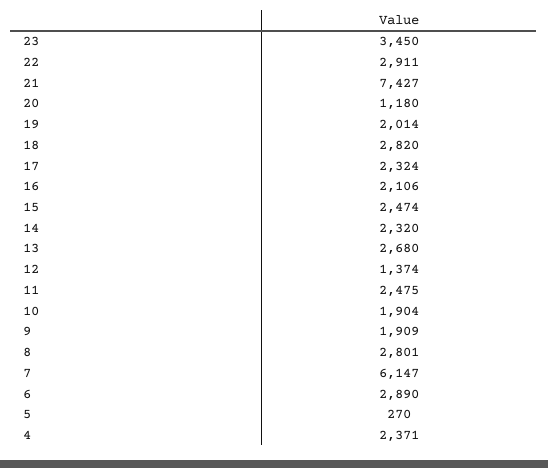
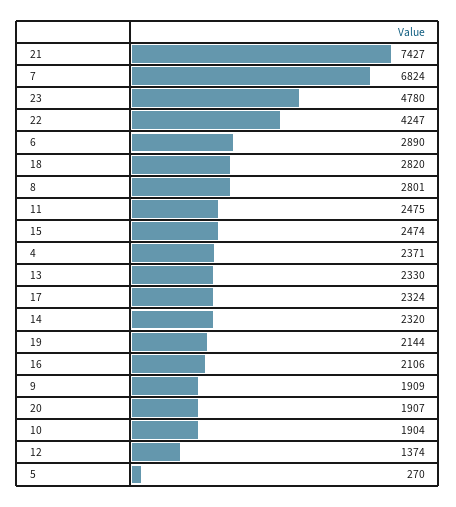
  {
-   "23": 3450,
+   "23": 4780,
-   "22": 2911,
+   "22": 4247,
    "21": 7427,
-   "20": 1180,
+   "20": 1907,
-   "19": 2014,
+   "19": 2144,
    "18": 2820,
    "17": 2324,
    "16": 2106,
    "15": 2474,
    "14": 2320,
-   "13": 2680,
+   "13": 2330,
    "12": 1374,
    "11": 2475,
    "10": 1904,
    "9": 1909,
    "8": 2801,
-   "7": 6147,
+   "7": 6824,
    "6": 2890,
    "5": 270,
    "4": 2371
  }

